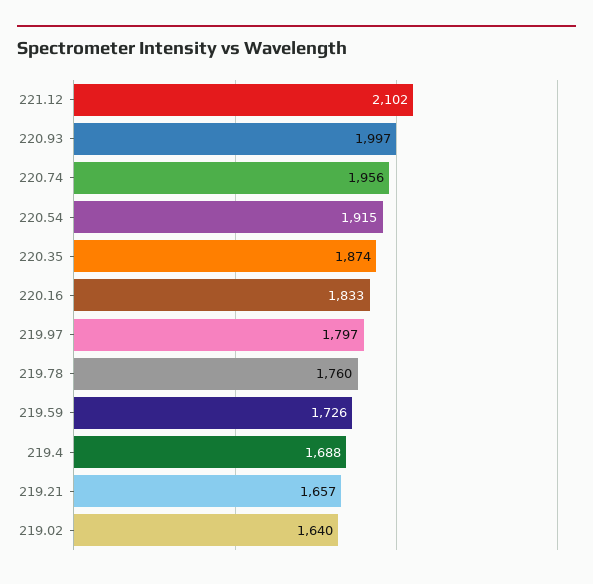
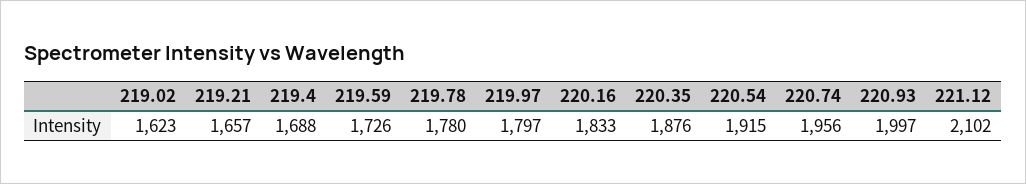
  {
    "221.12": 2102,
    "220.93": 1997,
    "220.74": 1956,
    "220.54": 1915,
-   "220.35": 1874,
+   "220.35": 1876,
    "220.16": 1833,
    "219.97": 1797,
-   "219.78": 1760,
+   "219.78": 1780,
    "219.59": 1726,
    "219.4": 1688,
    "219.21": 1657,
-   "219.02": 1640
+   "219.02": 1623
  }

